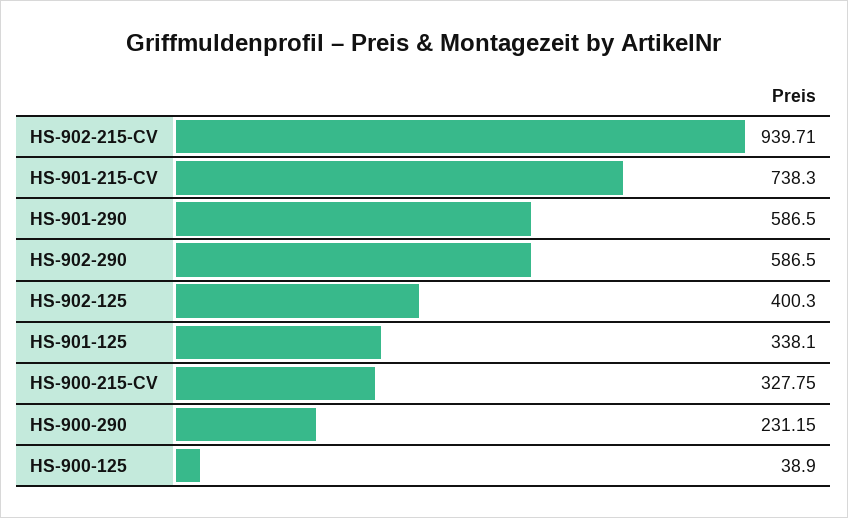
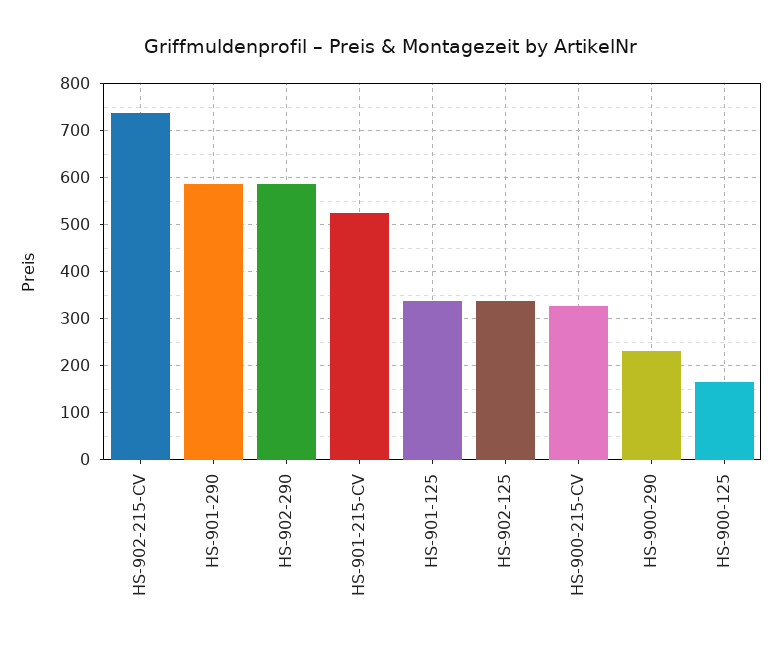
  {
-   "HS-902-215-CV": 939.71,
+   "HS-902-215-CV": 740,
-   "HS-901-215-CV": 738.3,
+   "HS-901-215-CV": 520,
    "HS-901-290": 586.5,
    "HS-902-290": 586.5,
-   "HS-902-125": 400.3,
+   "HS-902-125": 340,
    "HS-901-125": 338.1,
    "HS-900-215-CV": 327.75,
    "HS-900-290": 231.15,
-   "HS-900-125": 38.9
+   "HS-900-125": 160
  }

